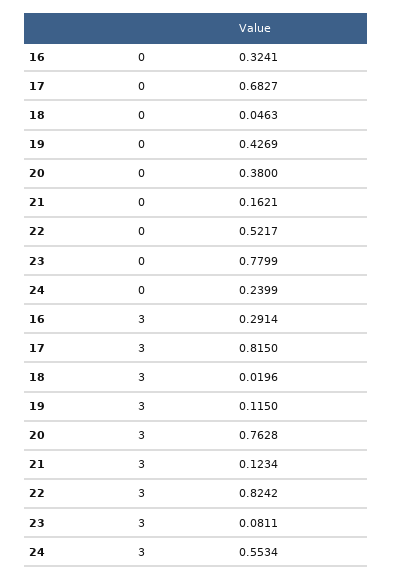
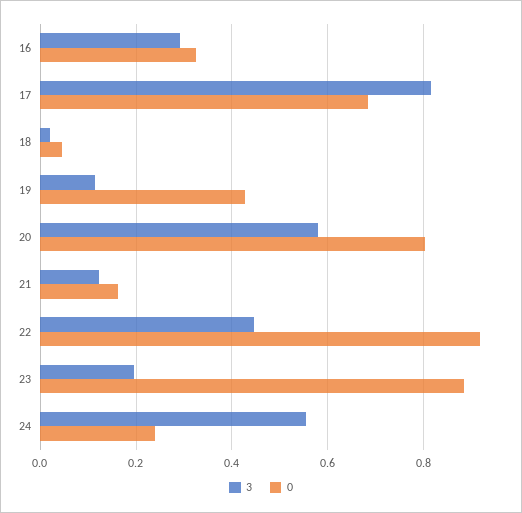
  {
    "0": {
      "16": 0.3241,
      "17": 0.6827,
      "18": 0.0463,
      "19": 0.4269,
-     "20": 0.38,
+     "20": 0.8,
      "21": 0.1621,
-     "22": 0.5217,
+     "22": 0.92,
-     "23": 0.7799,
+     "23": 0.88,
      "24": 0.2399
    },
    "3": {
      "16": 0.2914,
      "17": 0.815,
      "18": 0.0196,
      "19": 0.115,
-     "20": 0.7628,
+     "20": 0.58,
      "21": 0.1234,
-     "22": 0.8242,
+     "22": 0.44,
-     "23": 0.0811,
+     "23": 0.2,
      "24": 0.5534
    }
  }

